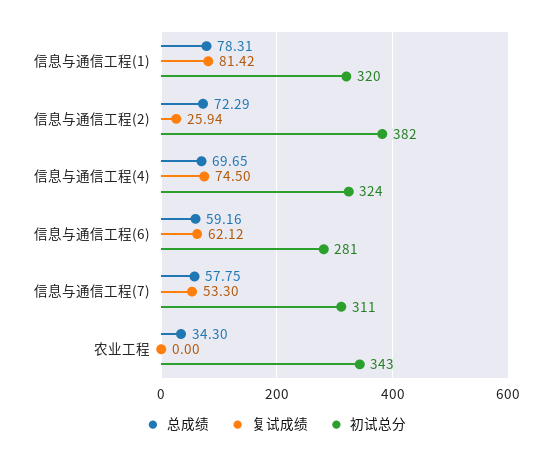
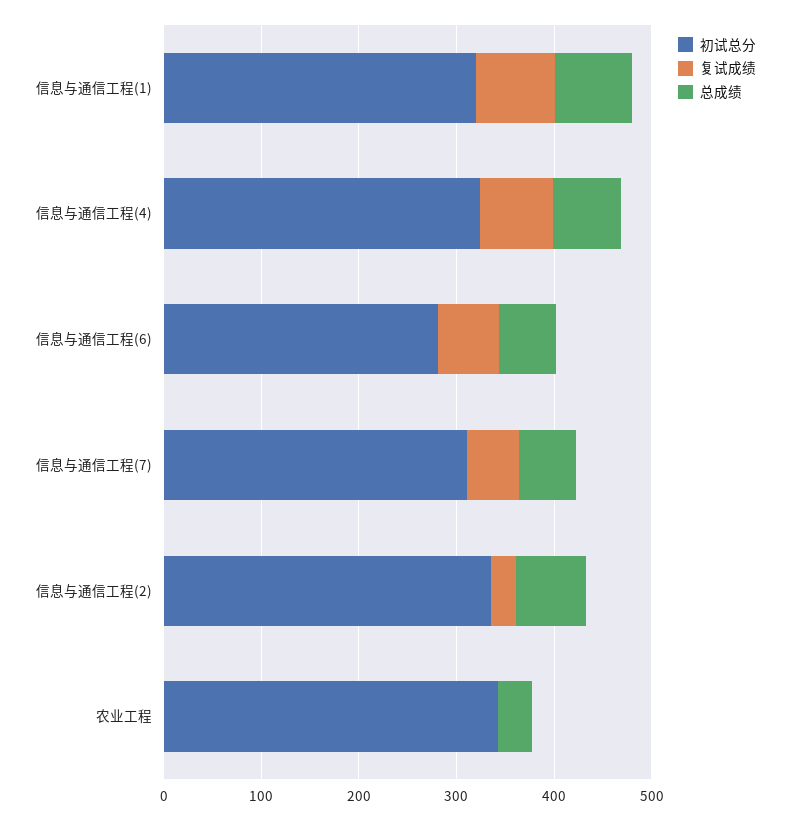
  {
    "总成绩": {
      "信息与通信工程(1)": 78.31,
      "信息与通信工程(2)": 72.29,
      "信息与通信工程(4)": 69.65,
      "信息与通信工程(6)": 59.16,
      "信息与通信工程(7)": 57.75,
      "农业工程": 34.3
    },
    "复试成绩": {
      "信息与通信工程(1)": 81.42,
      "信息与通信工程(2)": 25.94,
      "信息与通信工程(4)": 74.5,
      "信息与通信工程(6)": 62.12,
      "信息与通信工程(7)": 53.3,
      "农业工程": 0
    },
    "初试总分": {
      "信息与通信工程(1)": 320,
-     "信息与通信工程(2)": 382,
+     "信息与通信工程(2)": 340,
      "信息与通信工程(4)": 324,
      "信息与通信工程(6)": 281,
      "信息与通信工程(7)": 311,
      "农业工程": 343
    }
  }

